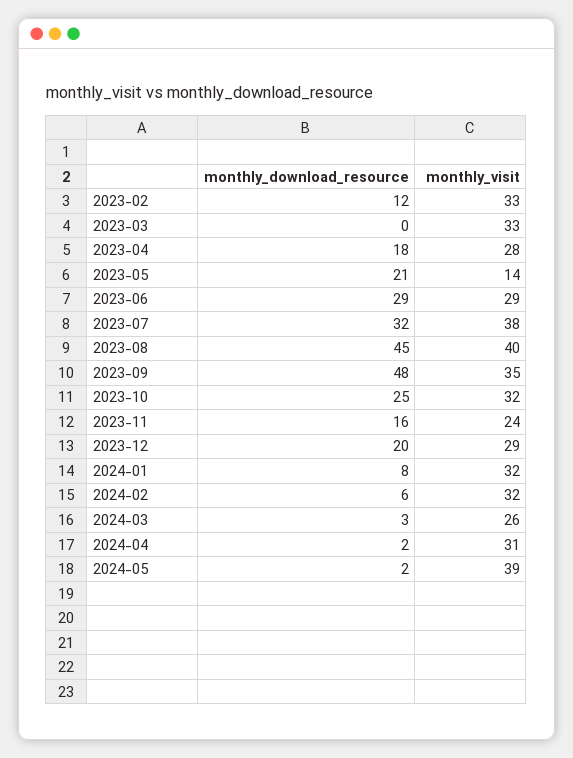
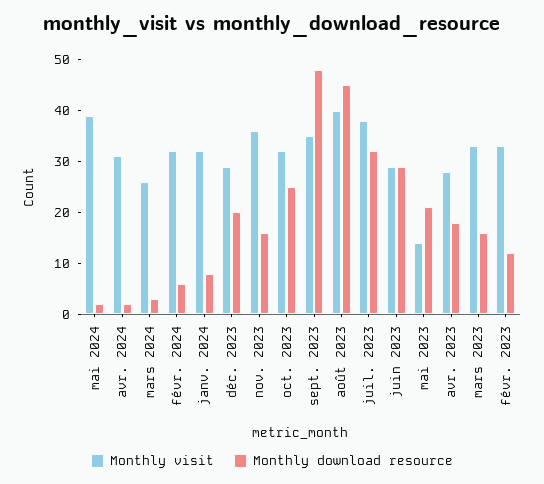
  {
    "monthly_download_resource": {
      "2023-02": 12,
-     "2023-03": 0,
+     "2023-03": 15,
      "2023-04": 18,
      "2023-05": 21,
      "2023-06": 29,
      "2023-07": 32,
      "2023-08": 45,
      "2023-09": 48,
      "2023-10": 25,
      "2023-11": 16,
      "2023-12": 20,
      "2024-01": 8,
      "2024-02": 6,
      "2024-03": 3,
      "2024-04": 2,
      "2024-05": 2
    },
    "monthly_visit": {
      "2023-02": 33,
      "2023-03": 33,
      "2023-04": 28,
      "2023-05": 14,
      "2023-06": 29,
      "2023-07": 38,
      "2023-08": 40,
      "2023-09": 35,
      "2023-10": 32,
-     "2023-11": 24,
+     "2023-11": 35,
      "2023-12": 29,
      "2024-01": 32,
      "2024-02": 32,
      "2024-03": 26,
      "2024-04": 31,
      "2024-05": 39
    }
  }

